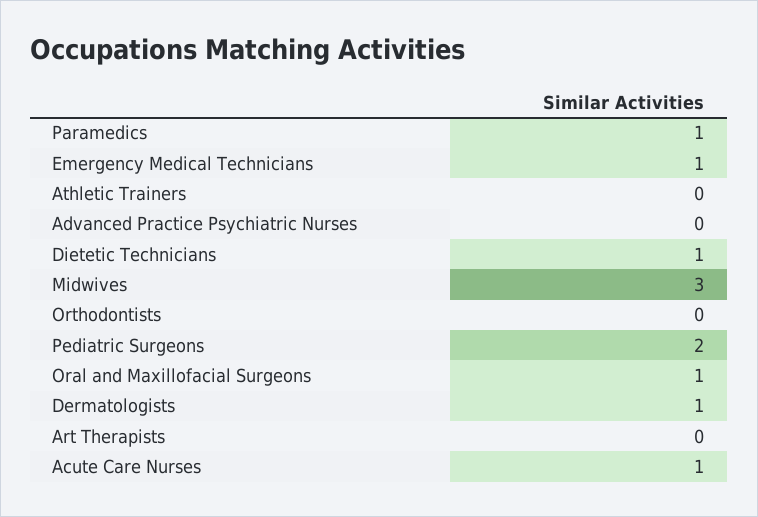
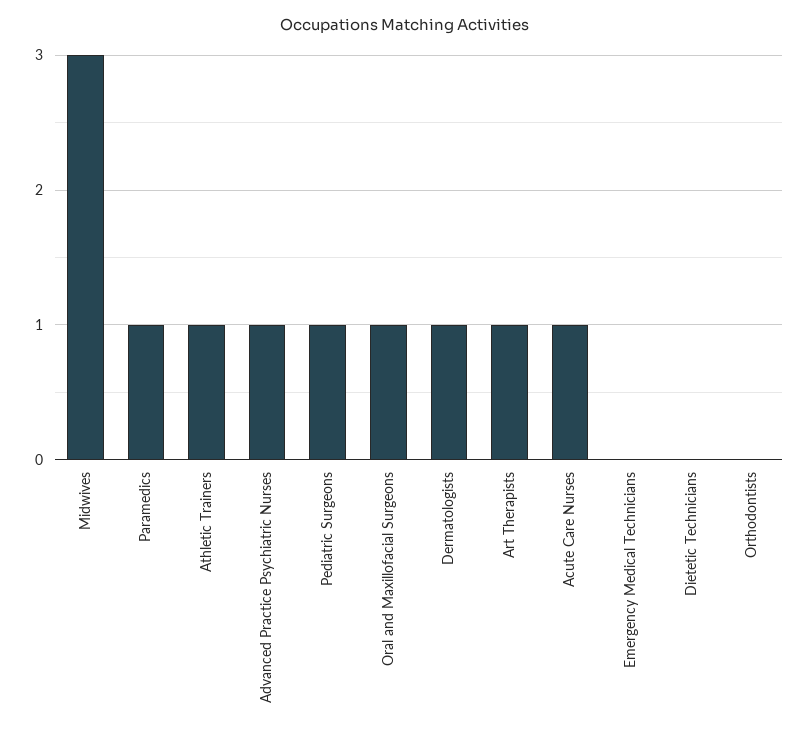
  {
    "Paramedics": 1,
-   "Emergency Medical Technicians": 1,
+   "Emergency Medical Technicians": 0,
-   "Athletic Trainers": 0,
+   "Athletic Trainers": 1,
-   "Advanced Practice Psychiatric Nurses": 0,
+   "Advanced Practice Psychiatric Nurses": 1,
-   "Dietetic Technicians": 1,
+   "Dietetic Technicians": 0,
    "Midwives": 3,
    "Orthodontists": 0,
-   "Pediatric Surgeons": 2,
+   "Pediatric Surgeons": 1,
    "Oral and Maxillofacial Surgeons": 1,
    "Dermatologists": 1,
-   "Art Therapists": 0,
+   "Art Therapists": 1,
    "Acute Care Nurses": 1
  }

